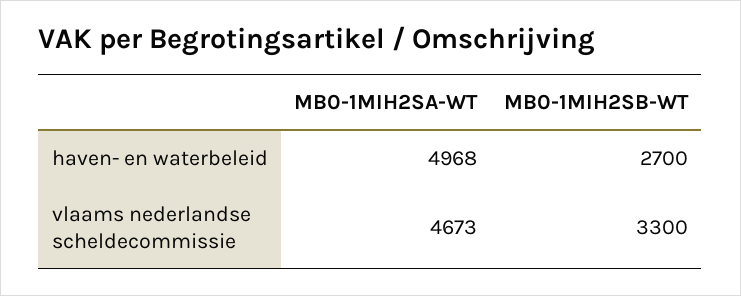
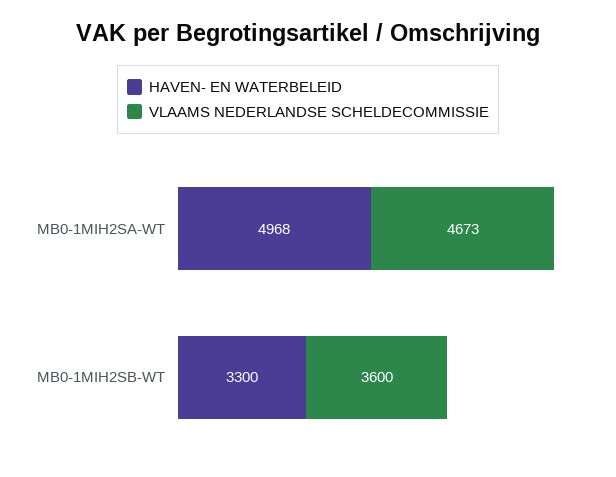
  {
    "haven- en waterbeleid": {
      "MB0-1MIH2SA-WT": 4968,
-     "MB0-1MIH2SB-WT": 2700
+     "MB0-1MIH2SB-WT": 3300
    },
    "vlaams nederlandse scheldecommissie": {
      "MB0-1MIH2SA-WT": 4673,
-     "MB0-1MIH2SB-WT": 3300
+     "MB0-1MIH2SB-WT": 3600
    }
  }

